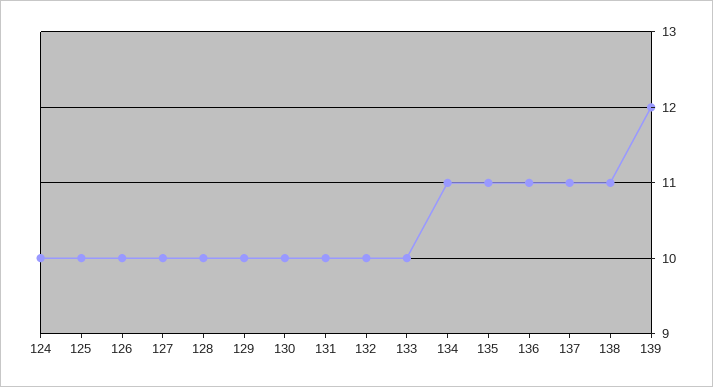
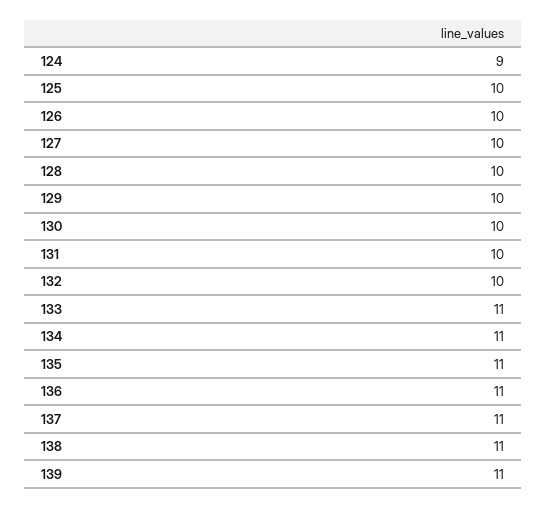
  {
-   "124": 10,
+   "124": 9,
    "125": 10,
    "126": 10,
    "127": 10,
    "128": 10,
    "129": 10,
    "130": 10,
    "131": 10,
    "132": 10,
-   "133": 10,
+   "133": 11,
    "134": 11,
    "135": 11,
    "136": 11,
    "137": 11,
    "138": 11,
-   "139": 12
+   "139": 11
  }

